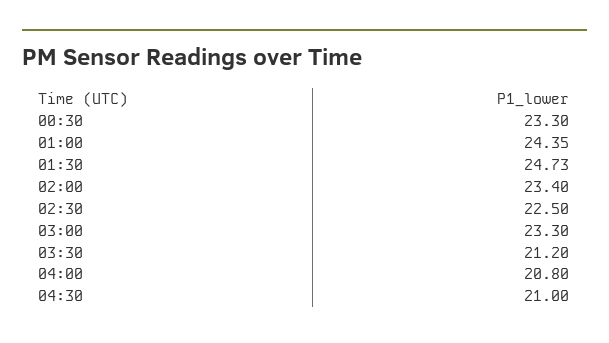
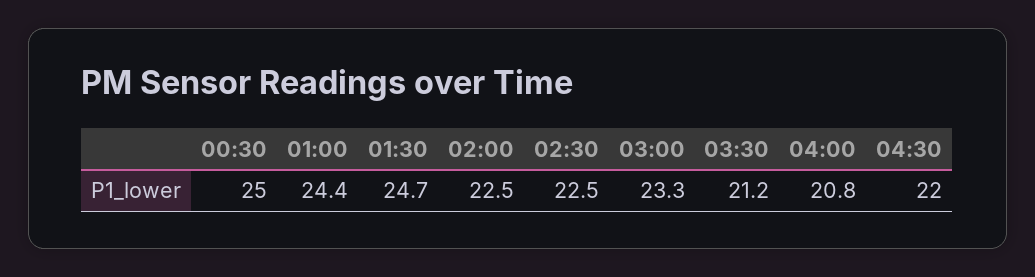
  {
-   "00:30": 23.3,
+   "00:30": 25,
    "01:00": 24.35,
    "01:30": 24.73,
-   "02:00": 23.4,
+   "02:00": 22.5,
    "02:30": 22.5,
    "03:00": 23.3,
    "03:30": 21.2,
    "04:00": 20.8,
-   "04:30": 21
+   "04:30": 22
  }

